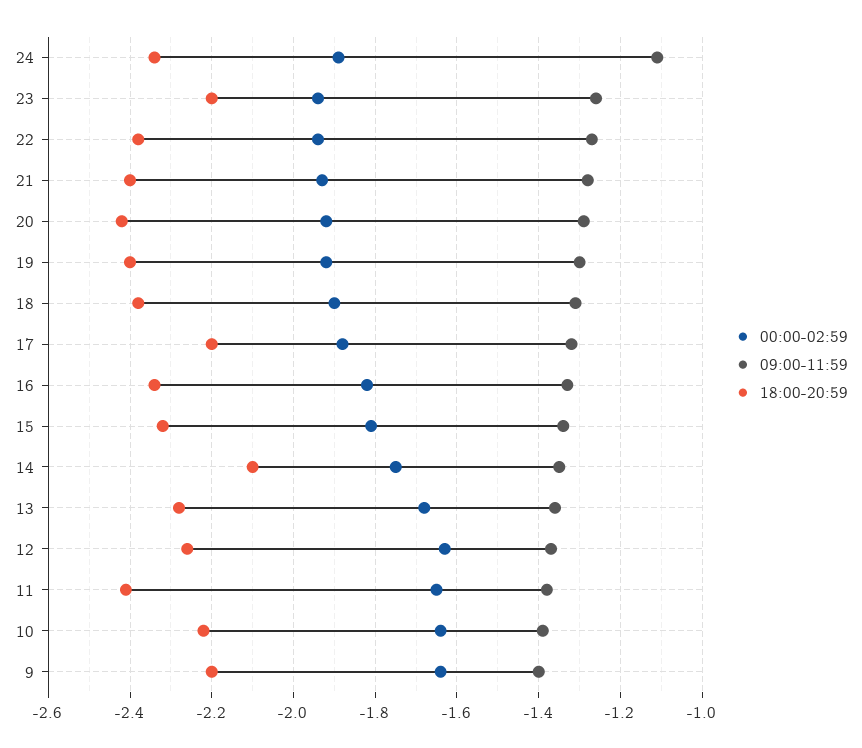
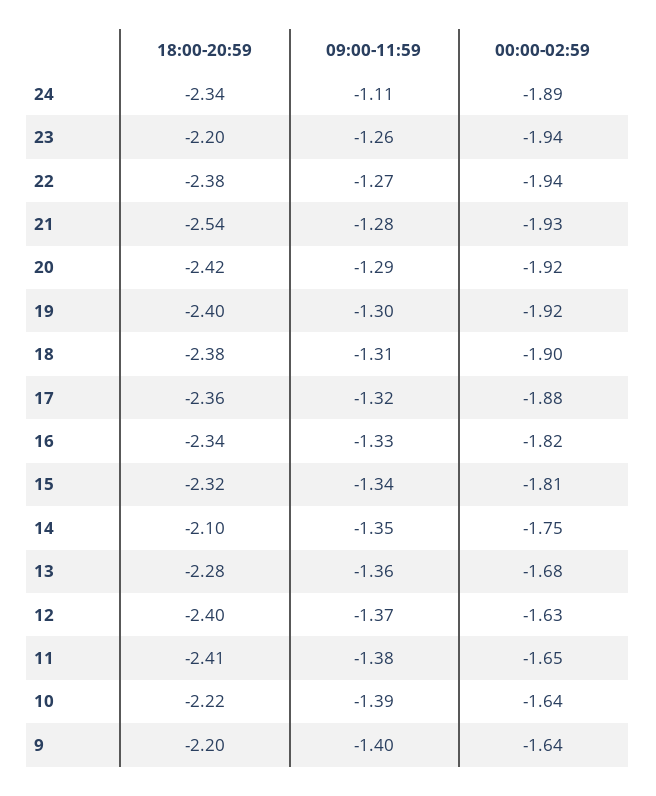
  {
    "00:00-02:59": {
      "24": -1.89,
      "23": -1.94,
      "22": -1.94,
      "21": -1.93,
      "20": -1.92,
      "19": -1.92,
      "18": -1.9,
      "17": -1.88,
      "16": -1.82,
      "15": -1.81,
      "14": -1.75,
      "13": -1.68,
      "12": -1.63,
      "11": -1.65,
      "10": -1.64,
      "9": -1.64
    },
    "09:00-11:59": {
      "24": -1.11,
      "23": -1.26,
      "22": -1.27,
      "21": -1.28,
      "20": -1.29,
      "19": -1.3,
      "18": -1.31,
      "17": -1.32,
      "16": -1.33,
      "15": -1.34,
      "14": -1.35,
      "13": -1.36,
      "12": -1.37,
      "11": -1.38,
      "10": -1.39,
      "9": -1.4
    },
    "18:00-20:59": {
      "24": -2.34,
      "23": -2.2,
      "22": -2.38,
-     "21": -2.4,
+     "21": -2.54,
      "20": -2.42,
      "19": -2.4,
      "18": -2.38,
-     "17": -2.2,
+     "17": -2.36,
      "16": -2.34,
      "15": -2.32,
      "14": -2.1,
      "13": -2.28,
-     "12": -2.25,
+     "12": -2.4,
      "11": -2.41,
      "10": -2.22,
      "9": -2.2
    }
  }

